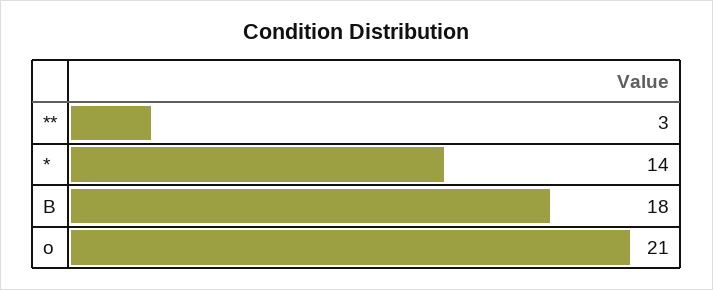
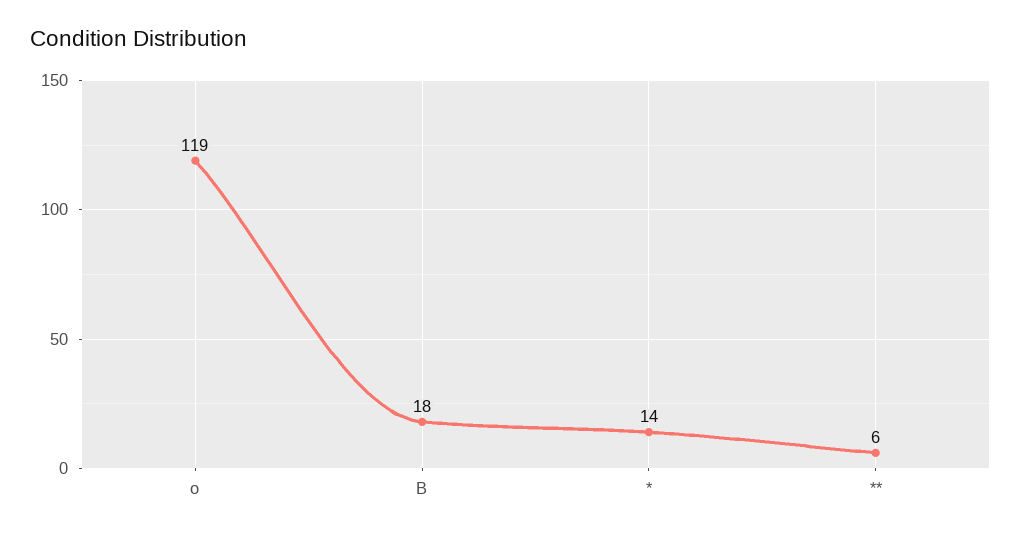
  {
-   "**": 3,
+   "**": 6,
    "*": 14,
    "B": 18,
-   "o": 21
+   "o": 119
  }

